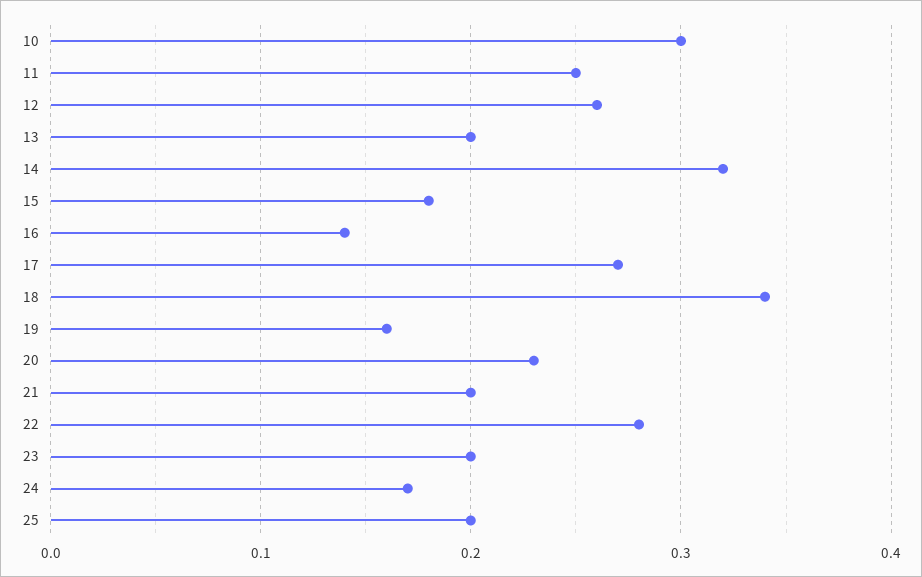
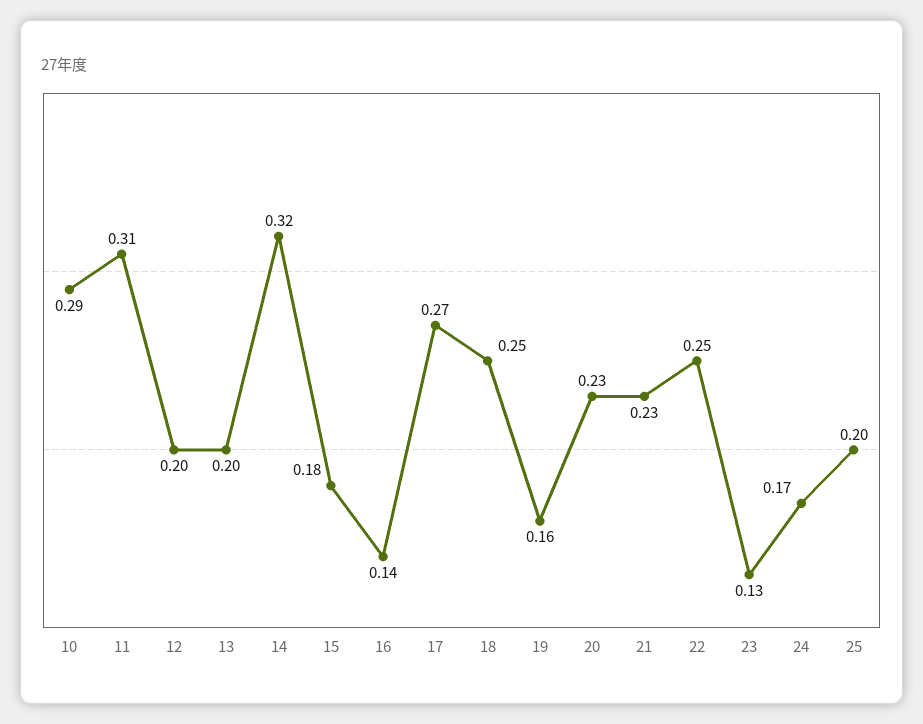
  {
-   "10": 0.3,
+   "10": 0.29,
-   "11": 0.25,
+   "11": 0.31,
-   "12": 0.26,
+   "12": 0.2,
    "13": 0.2,
    "14": 0.32,
    "15": 0.18,
    "16": 0.14,
    "17": 0.27,
-   "18": 0.34,
+   "18": 0.25,
    "19": 0.16,
    "20": 0.23,
-   "21": 0.2,
+   "21": 0.23,
-   "22": 0.28,
+   "22": 0.25,
-   "23": 0.2,
+   "23": 0.13,
    "24": 0.17,
    "25": 0.2
  }

